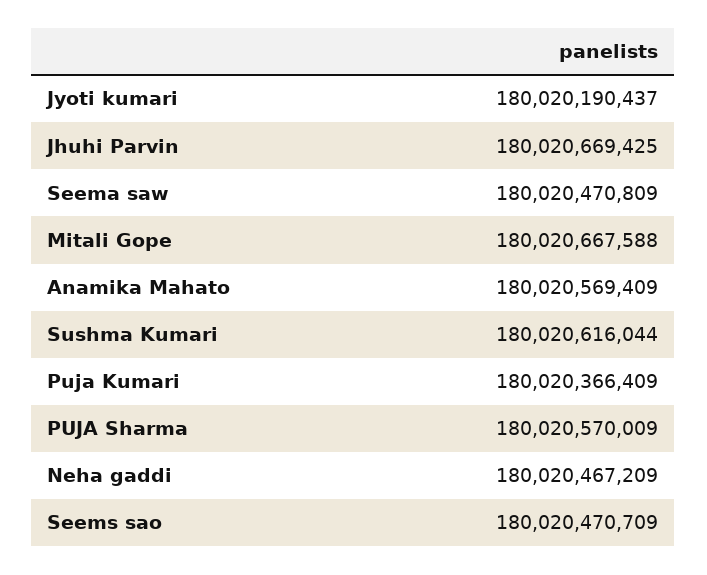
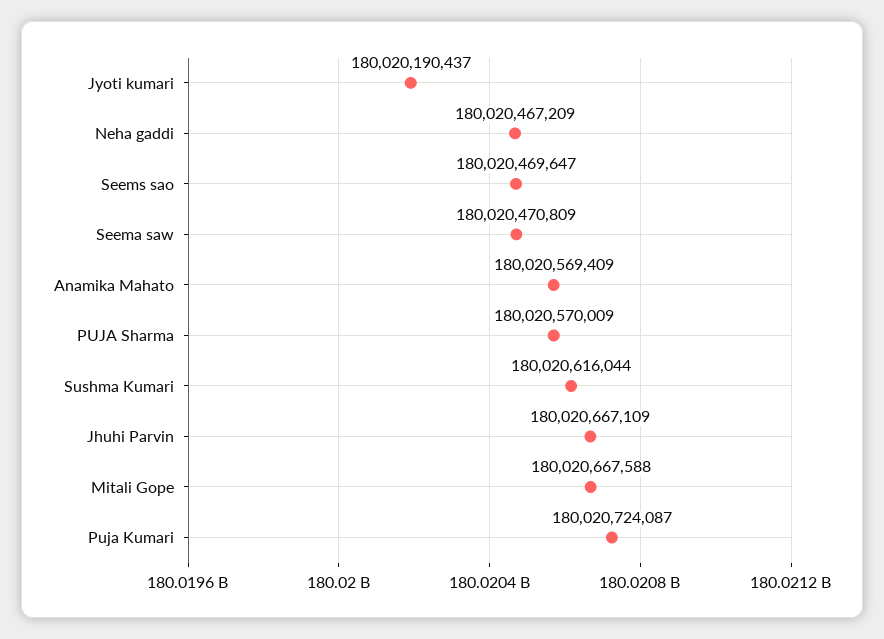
  {
    "Jyoti kumari": 180020190437,
-   "Jhuhi Parvin": 180020669425,
+   "Jhuhi Parvin": 180020667109,
    "Seema saw": 180020470809,
    "Mitali Gope": 180020667588,
    "Anamika Mahato": 180020569409,
    "Sushma Kumari": 180020616044,
-   "Puja Kumari": 180020366409,
+   "Puja Kumari": 180020724087,
    "PUJA Sharma": 180020570009,
    "Neha gaddi": 180020467209,
-   "Seems sao": 180020470709
+   "Seems sao": 180020469647
  }

